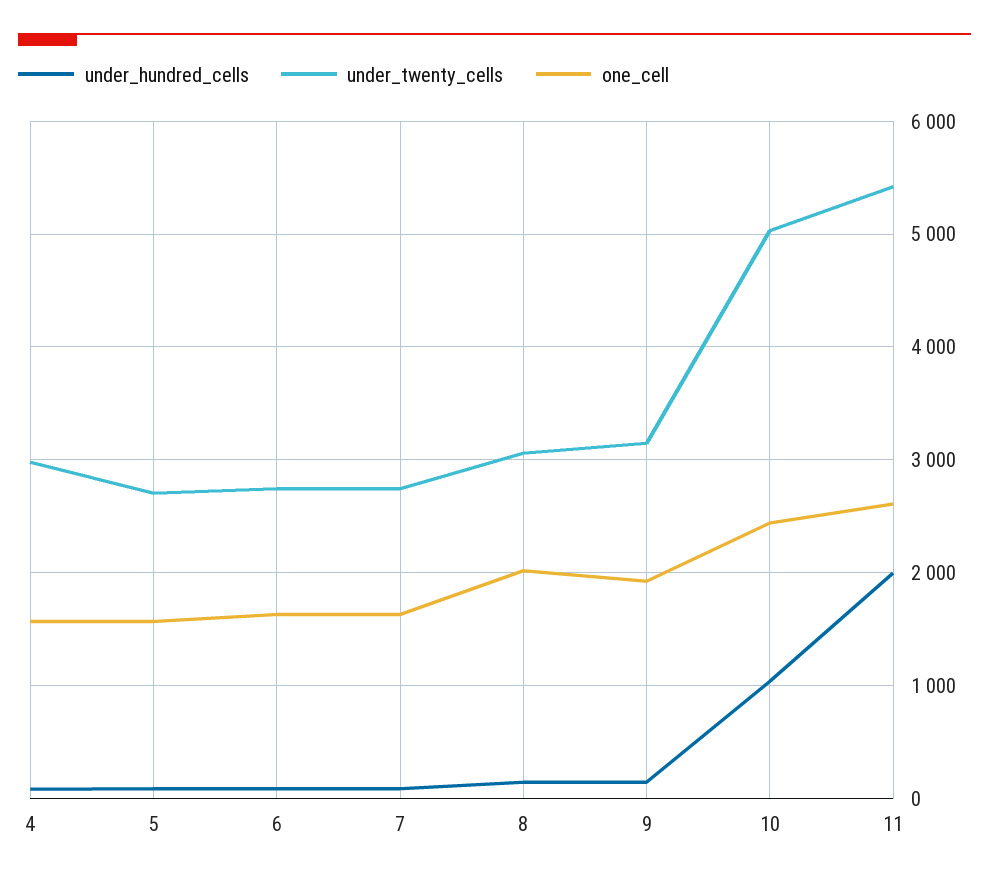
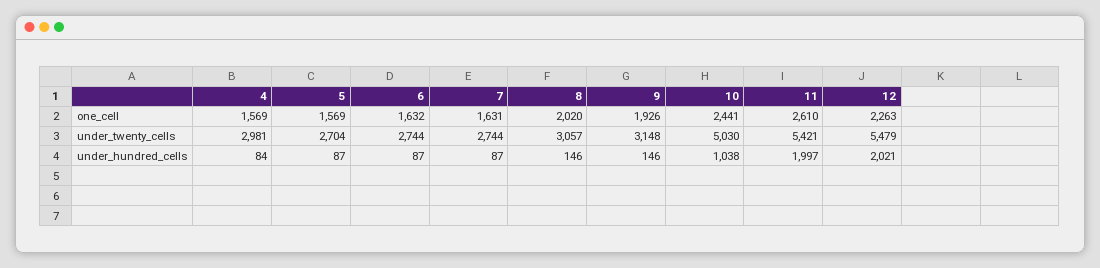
  {
    "under_hundred_cells": {
      "4": 84,
      "5": 87,
      "6": 87,
      "7": 87,
      "8": 146,
      "9": 146,
      "10": 1038,
-     "11": 1997
+     "11": 1997,
+     "12": 2021
    },
    "under_twenty_cells": {
      "4": 2981,
      "5": 2704,
      "6": 2744,
      "7": 2744,
      "8": 3057,
      "9": 3148,
      "10": 5030,
-     "11": 5421
+     "11": 5421,
+     "12": 5479
    },
    "one_cell": {
      "4": 1569,
      "5": 1569,
      "6": 1632,
      "7": 1631,
      "8": 2020,
      "9": 1926,
      "10": 2441,
-     "11": 2610
+     "11": 2610,
+     "12": 2263
    }
  }

